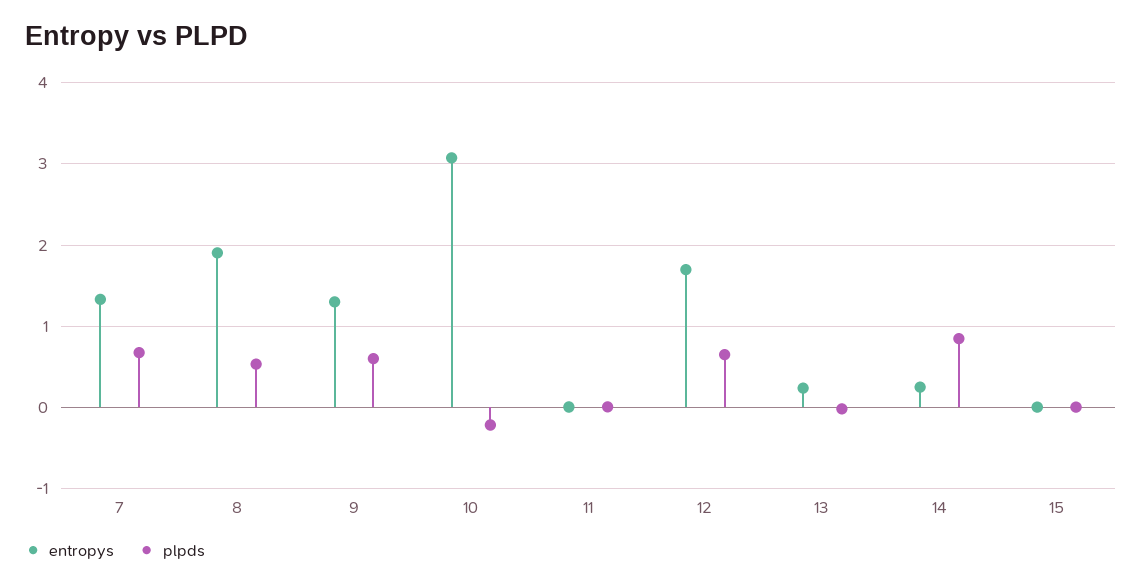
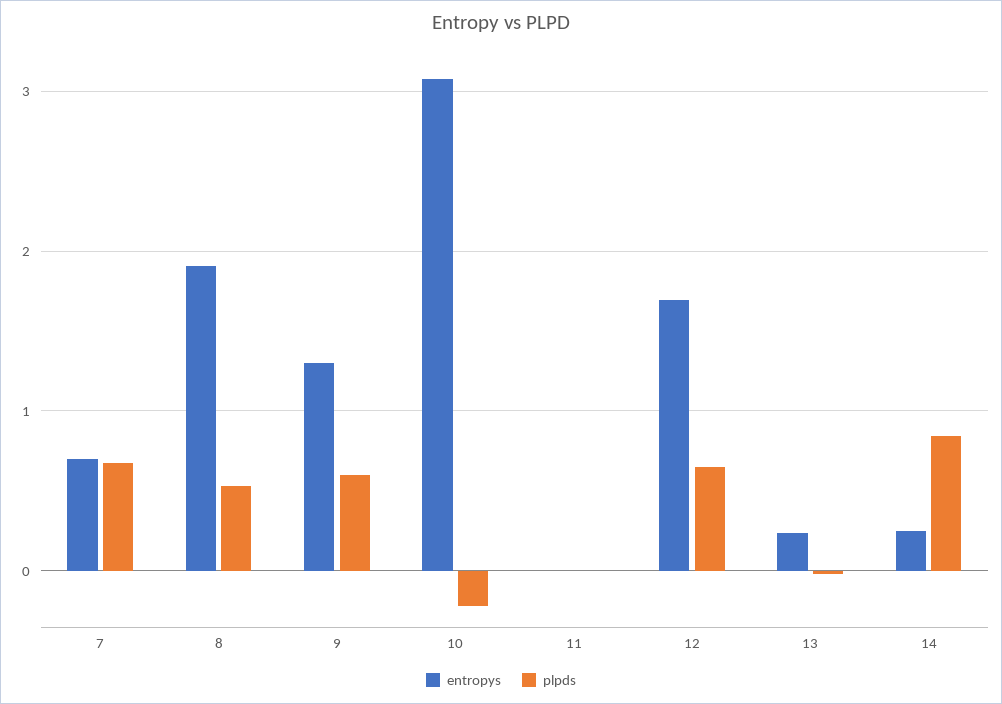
  {
    "entropys": {
-     "7": 1.3,
+     "7": 0.7,
      "8": 1.9,
      "9": 1.3,
      "10": 3.1,
      "11": 0,
      "12": 1.7,
      "13": 0.2,
-     "14": 0.2,
+     "14": 0.2
-     "15": 0
    },
    "plpds": {
      "7": 0.7,
      "8": 0.5,
      "9": 0.6,
      "10": -0.2,
      "11": 0,
      "12": 0.6,
      "13": 0,
-     "14": 0.8,
+     "14": 0.8
-     "15": 0
    }
  }

